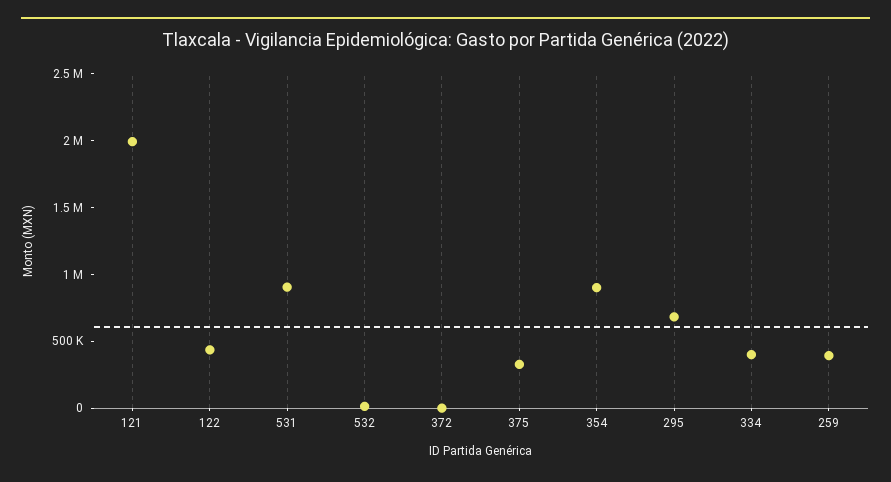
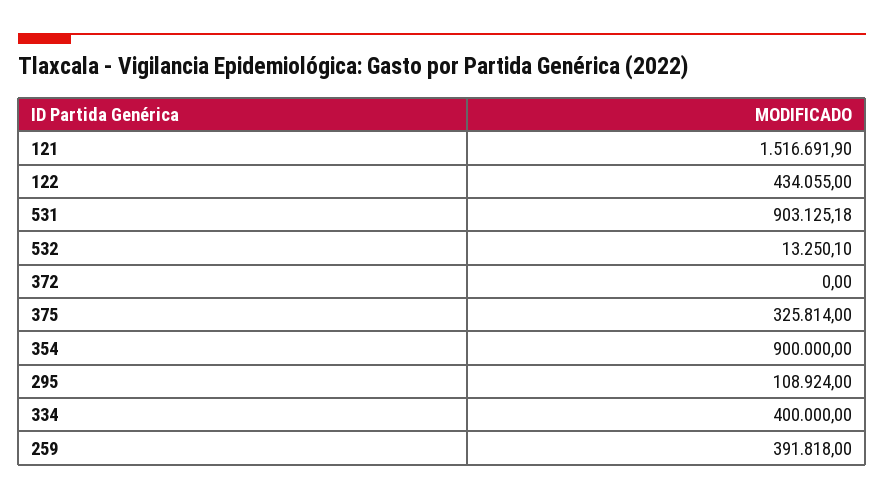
  {
-   "121": 2000000,
+   "121": 1516691.9,
    "122": 434055,
    "531": 903125.18,
    "532": 13250.1,
    "372": 0,
    "375": 325814,
    "354": 900000,
-   "295": 700000,
+   "295": 108924,
    "334": 400000,
    "259": 391818
  }

